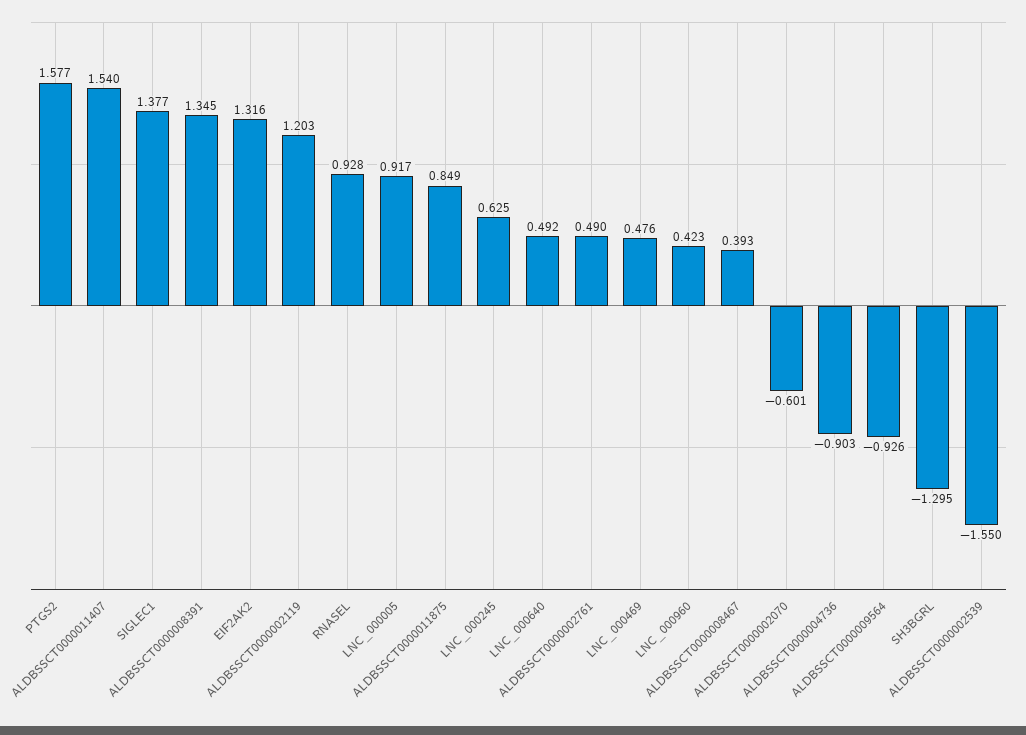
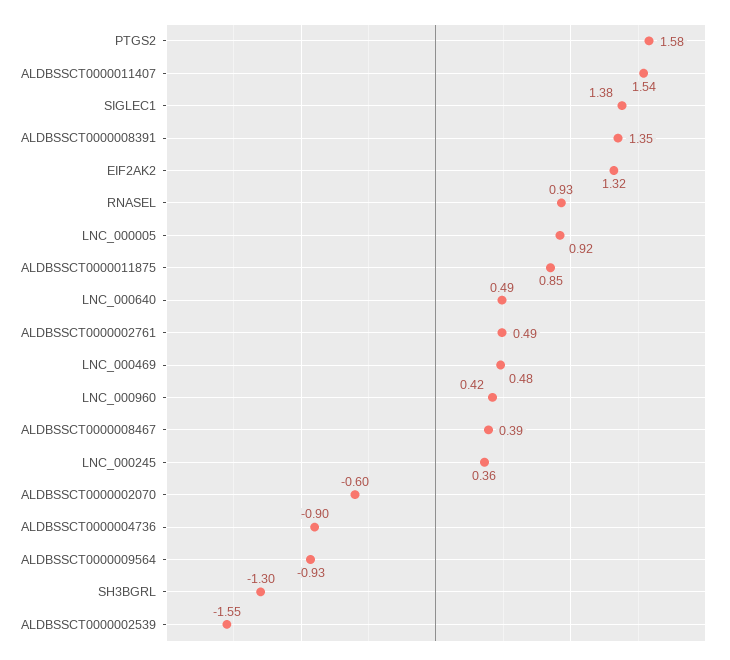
  {
    "PTGS2": 1.577,
    "ALDBSSCT0000011407": 1.54,
    "SIGLEC1": 1.377,
    "ALDBSSCT0000008391": 1.345,
    "EIF2AK2": 1.316,
-   "ALDBSSCT0000002119": 1.203,
    "RNASEL": 0.928,
    "LNC_000005": 0.917,
    "ALDBSSCT0000011875": 0.849,
-   "LNC_000245": 0.625,
+   "LNC_000245": 0.36,
    "LNC_000640": 0.492,
    "ALDBSSCT0000002761": 0.49,
    "LNC_000469": 0.476,
    "LNC_000960": 0.423,
    "ALDBSSCT0000008467": 0.393,
    "ALDBSSCT0000002070": -0.601,
    "ALDBSSCT0000004736": -0.903,
    "ALDBSSCT0000009564": -0.926,
    "SH3BGRL": -1.295,
    "ALDBSSCT0000002539": -1.55
  }

